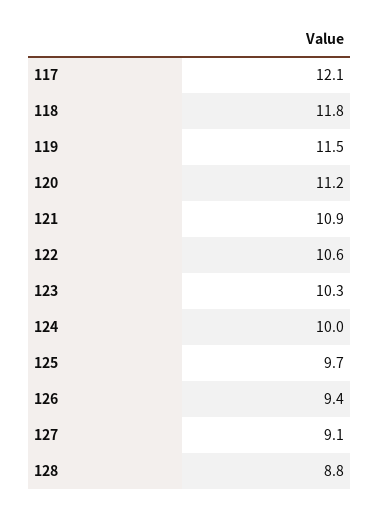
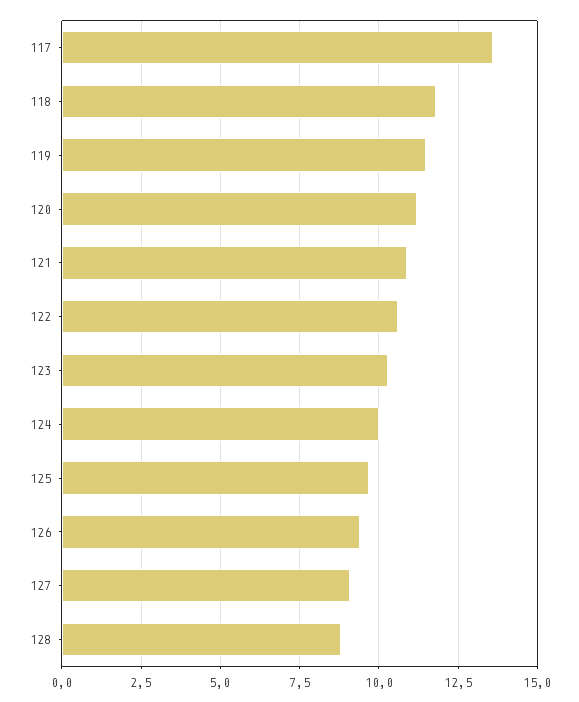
  {
-   "117": 12.1,
+   "117": 13.5,
    "118": 11.8,
    "119": 11.5,
    "120": 11.2,
    "121": 10.9,
    "122": 10.6,
    "123": 10.3,
    "124": 10,
    "125": 9.7,
    "126": 9.4,
    "127": 9.1,
    "128": 8.8
  }

